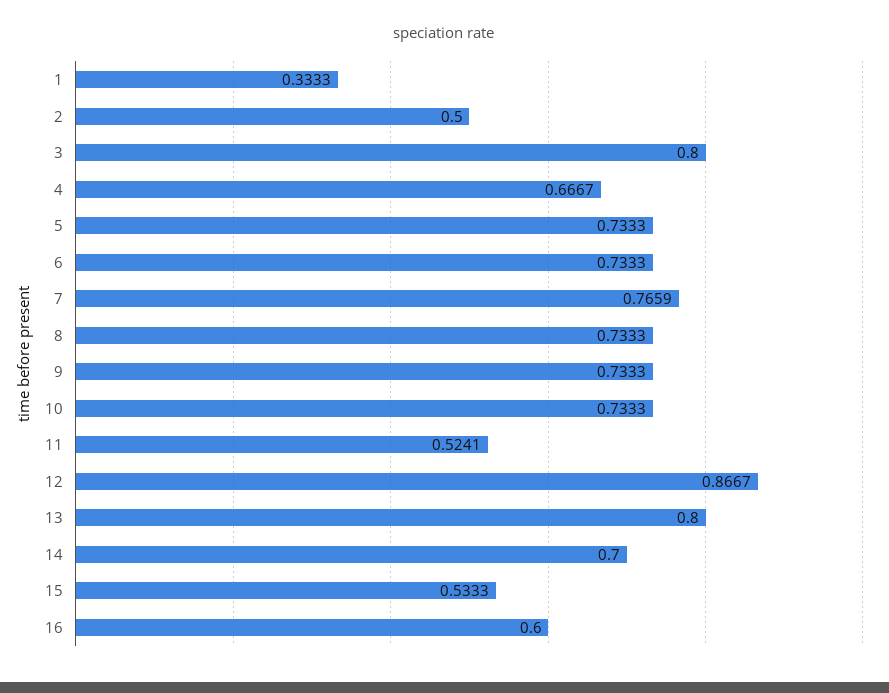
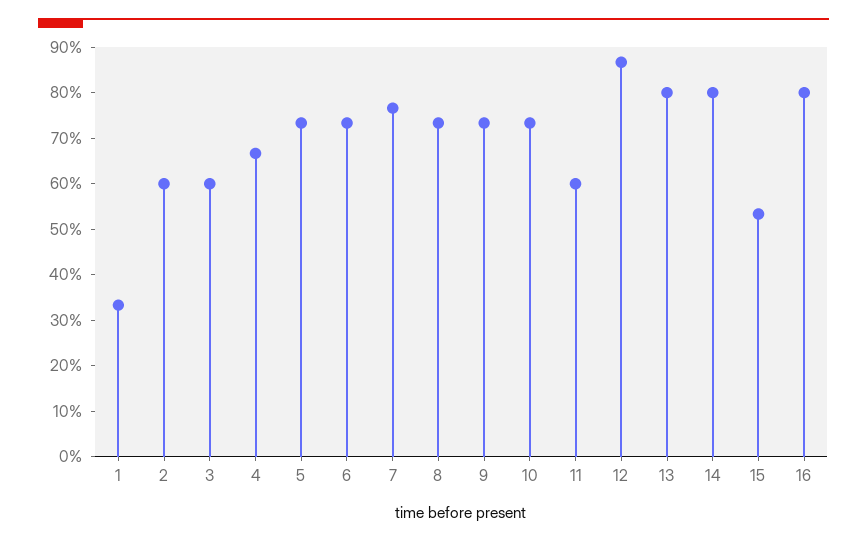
  {
    "1": 0.3333,
-   "2": 0.5,
+   "2": 0.6,
-   "3": 0.8,
+   "3": 0.6,
    "4": 0.6667,
    "5": 0.7333,
    "6": 0.7333,
    "7": 0.7659,
    "8": 0.7333,
    "9": 0.7333,
    "10": 0.7333,
-   "11": 0.5241,
+   "11": 0.6,
    "12": 0.8667,
    "13": 0.8,
-   "14": 0.7,
+   "14": 0.8,
    "15": 0.5333,
-   "16": 0.6
+   "16": 0.8
  }

